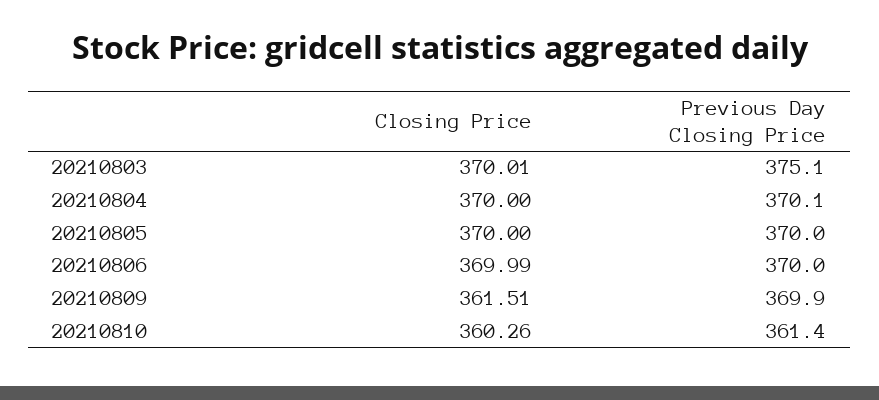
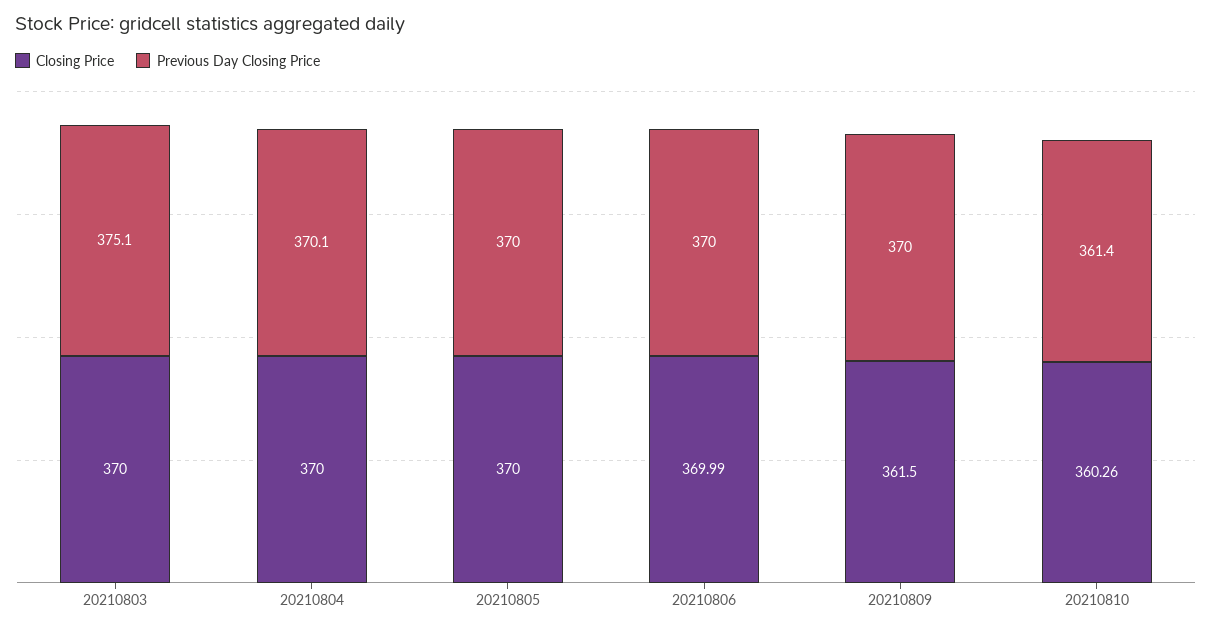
  {
    "Closing Price": {
-     "20210803": 370.01,
+     "20210803": 370,
      "20210804": 370,
      "20210805": 370,
      "20210806": 369.99,
-     "20210809": 361.51,
+     "20210809": 361.5,
      "20210810": 360.26
    },
    "Previous Day Closing Price": {
      "20210803": 375.1,
      "20210804": 370.1,
      "20210805": 370,
      "20210806": 370,
-     "20210809": 369.9,
+     "20210809": 370,
      "20210810": 361.4
    }
  }

